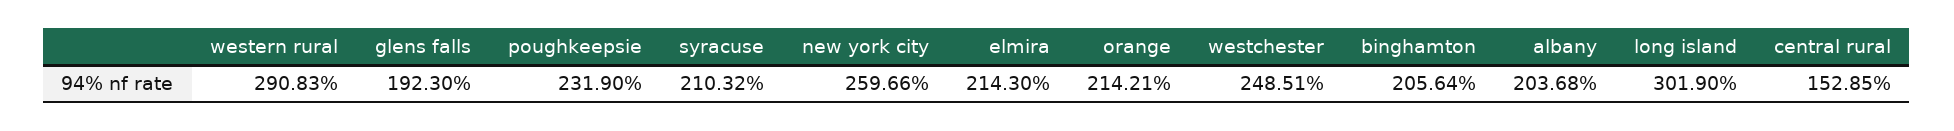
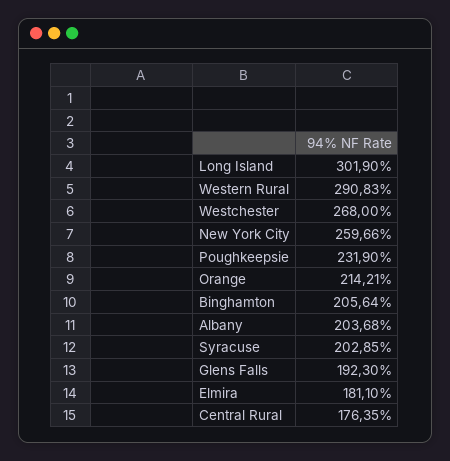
  {
    "western rural": 290.83,
    "glens falls": 192.3,
    "poughkeepsie": 231.9,
-   "syracuse": 210.32,
+   "syracuse": 202.85,
    "new york city": 259.66,
-   "elmira": 214.3,
+   "elmira": 181.1,
    "orange": 214.21,
-   "westchester": 248.51,
+   "westchester": 268,
    "binghamton": 205.64,
    "albany": 203.68,
    "long island": 301.9,
-   "central rural": 152.85
+   "central rural": 176.35
  }

